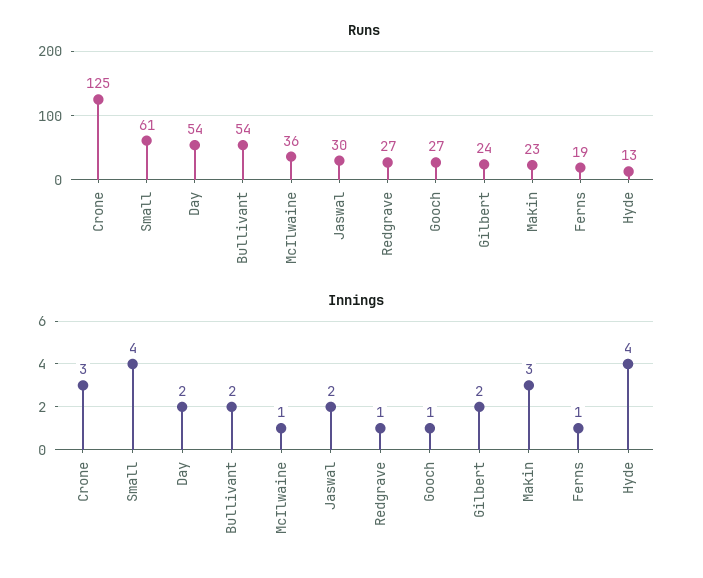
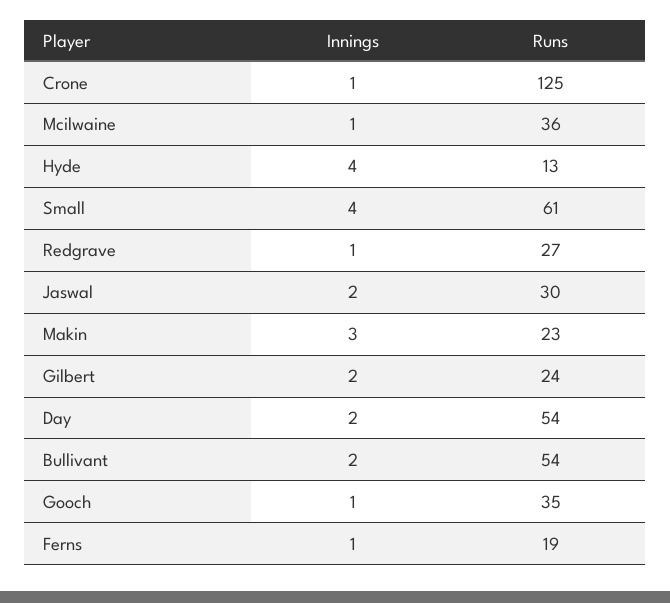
  {
    "Runs": {
      "Crone": 125,
      "Small": 61,
      "Day": 54,
      "Bullivant": 54,
      "McIlwaine": 36,
      "Jaswal": 30,
      "Redgrave": 27,
-     "Gooch": 27,
+     "Gooch": 35,
      "Gilbert": 24,
      "Makin": 23,
      "Ferns": 19,
      "Hyde": 13
    },
    "Innings": {
-     "Crone": 3,
+     "Crone": 1,
      "Small": 4,
      "Day": 2,
      "Bullivant": 2,
      "McIlwaine": 1,
      "Jaswal": 2,
      "Redgrave": 1,
      "Gooch": 1,
      "Gilbert": 2,
      "Makin": 3,
      "Ferns": 1,
      "Hyde": 4
    }
  }

